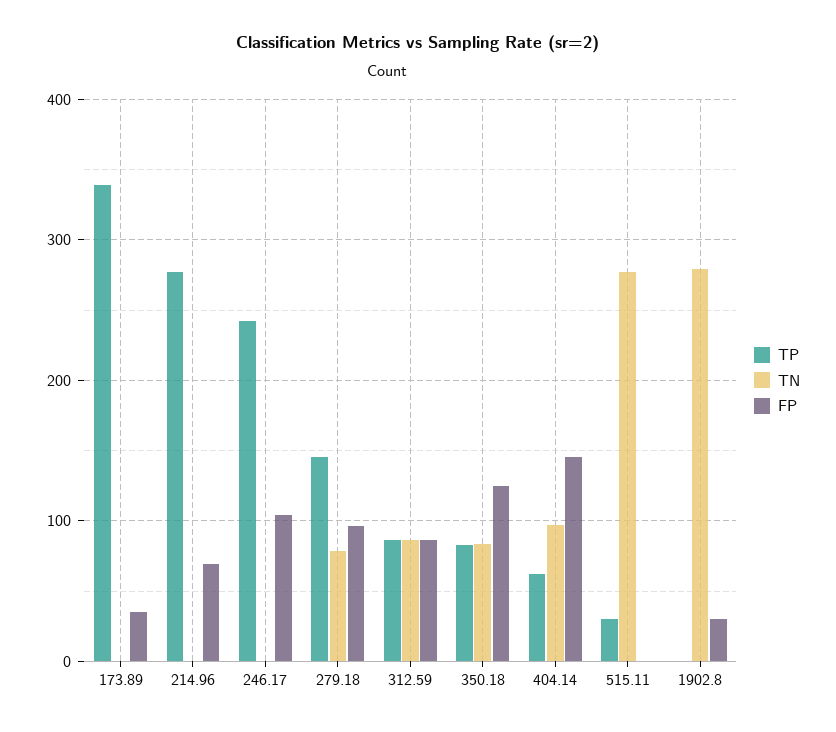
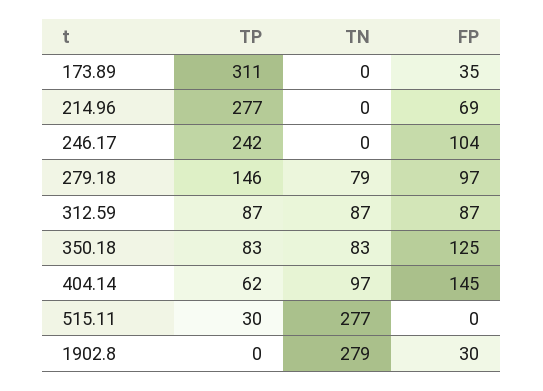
  {
    "TP": {
-     "173.89": 340,
+     "173.89": 311,
      "214.96": 277,
      "246.17": 242,
      "279.18": 146,
      "312.59": 87,
      "350.18": 83,
      "404.14": 62,
      "515.11": 30,
      "1902.8": 0
    },
    "TN": {
      "173.89": 0,
      "214.96": 0,
      "246.17": 0,
      "279.18": 79,
      "312.59": 87,
      "350.18": 83,
      "404.14": 97,
      "515.11": 277,
      "1902.8": 279
    },
    "FP": {
      "173.89": 35,
      "214.96": 69,
      "246.17": 104,
      "279.18": 97,
      "312.59": 87,
      "350.18": 125,
      "404.14": 145,
      "515.11": 0,
      "1902.8": 30
    }
  }

